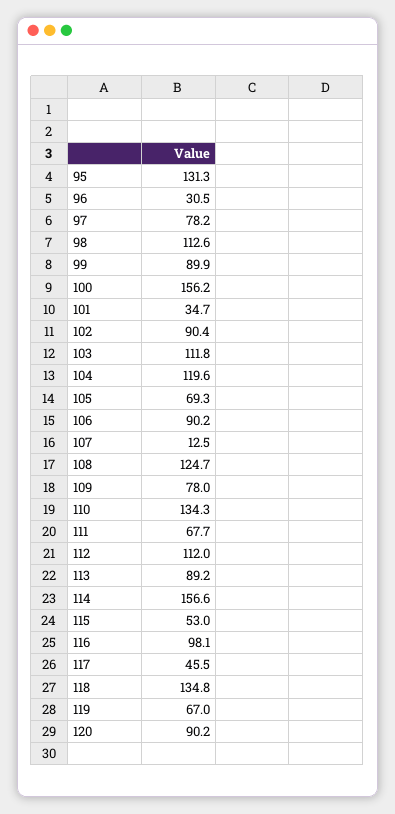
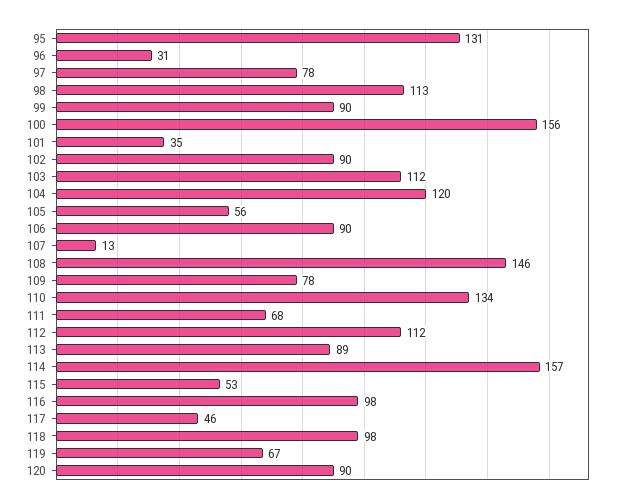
  {
    "95": 131.3,
    "96": 30.5,
    "97": 78.2,
    "98": 112.6,
    "99": 89.9,
    "100": 156.2,
    "101": 34.7,
    "102": 90.4,
    "103": 111.8,
    "104": 119.6,
-   "105": 69.3,
+   "105": 56,
    "106": 90.2,
    "107": 12.5,
-   "108": 124.7,
+   "108": 146,
    "109": 78,
    "110": 134.3,
    "111": 67.7,
    "112": 112,
    "113": 89.2,
    "114": 156.6,
    "115": 53,
    "116": 98.1,
    "117": 45.5,
-   "118": 134.8,
+   "118": 98,
    "119": 67,
    "120": 90.2
  }

